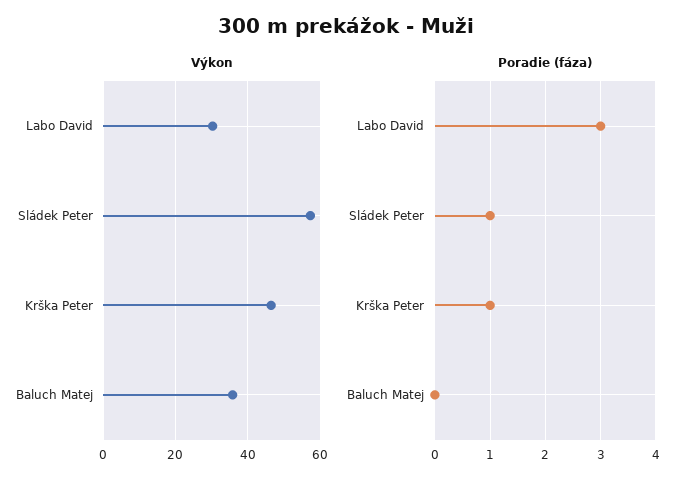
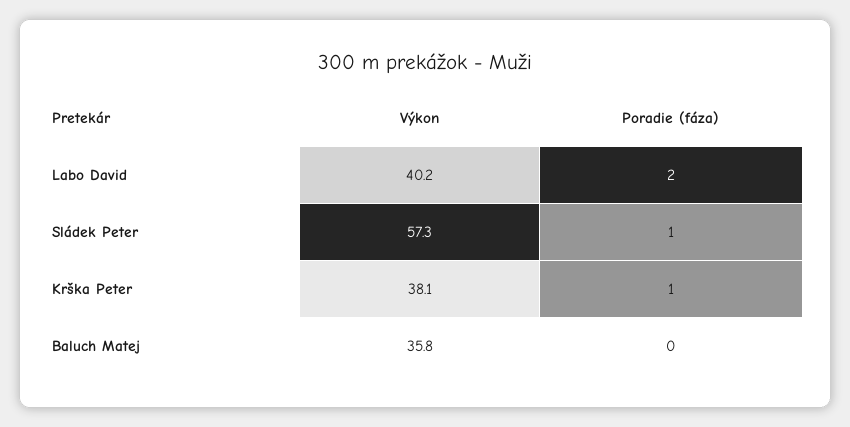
  {
    "Výkon": {
-     "Labo David": 30,
+     "Labo David": 40.2,
      "Sládek Peter": 57.3,
-     "Krška Peter": 46,
+     "Krška Peter": 38.1,
      "Baluch Matej": 35.8
    },
    "Poradie (fáza)": {
-     "Labo David": 3,
+     "Labo David": 2,
      "Sládek Peter": 1,
      "Krška Peter": 1,
      "Baluch Matej": 0
    }
  }

